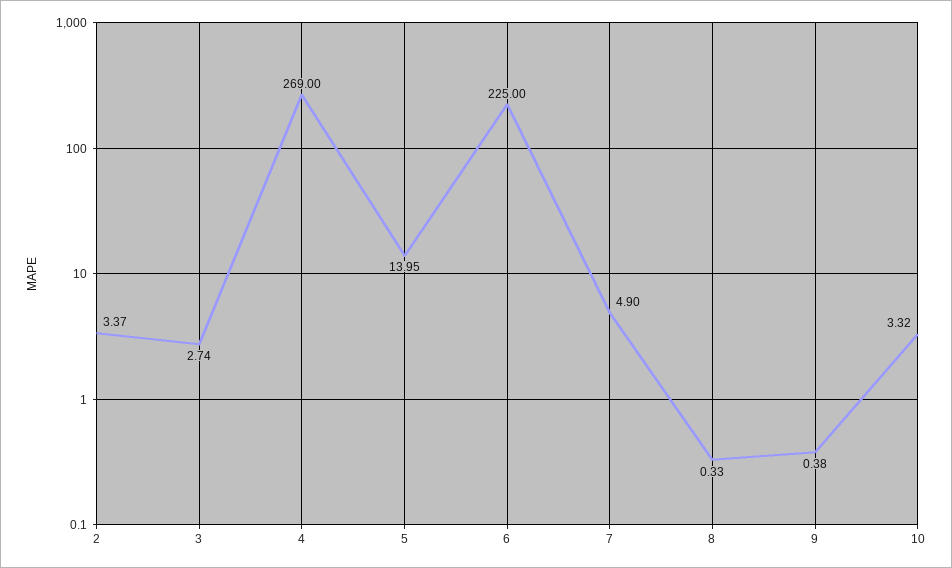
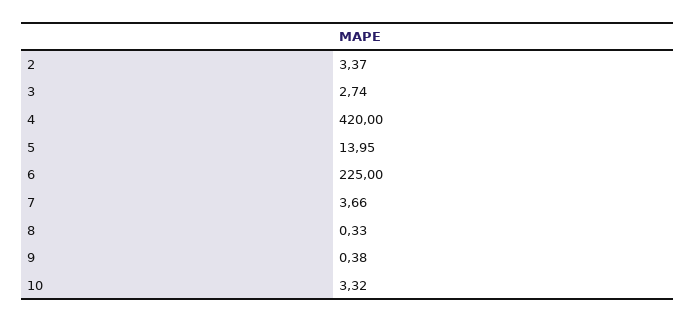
  {
    "2": 3.37,
    "3": 2.74,
-   "4": 269,
+   "4": 420,
    "5": 13.95,
    "6": 225,
-   "7": 4.9,
+   "7": 3.66,
    "8": 0.33,
    "9": 0.38,
    "10": 3.32
  }

